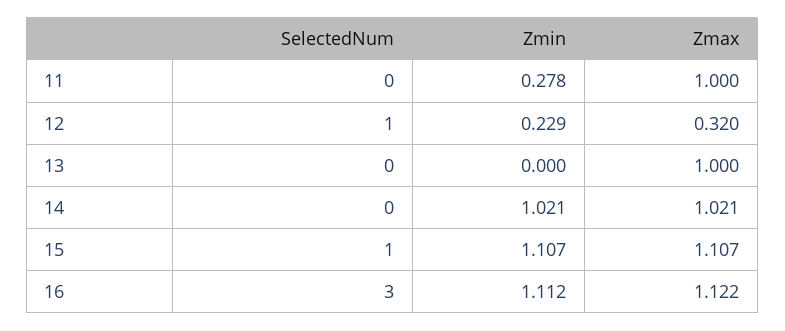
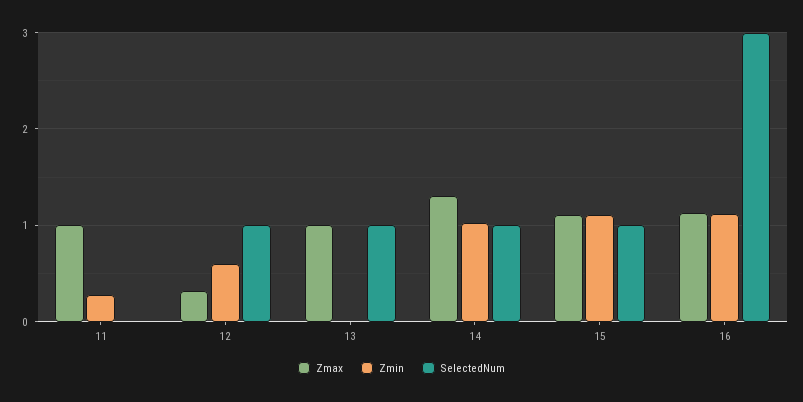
  {
    "SelectedNum": {
      "11": 0,
      "12": 1,
-     "13": 0,
+     "13": 1,
-     "14": 0,
+     "14": 1,
      "15": 1,
      "16": 3
    },
    "Zmin": {
      "11": 0.278,
-     "12": 0.229,
+     "12": 0.6,
      "13": 0,
      "14": 1.021,
      "15": 1.107,
      "16": 1.112
    },
    "Zmax": {
      "11": 1,
      "12": 0.32,
      "13": 1,
-     "14": 1.021,
+     "14": 1.3,
      "15": 1.107,
      "16": 1.122
    }
  }

